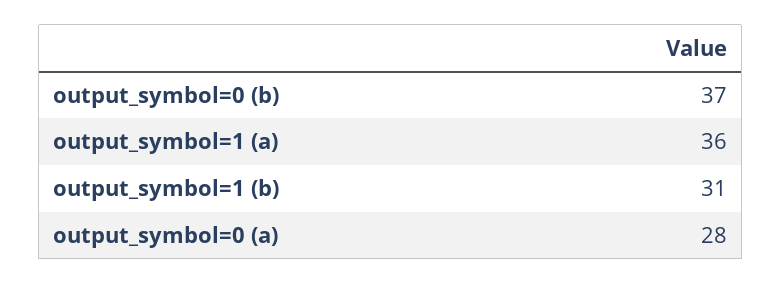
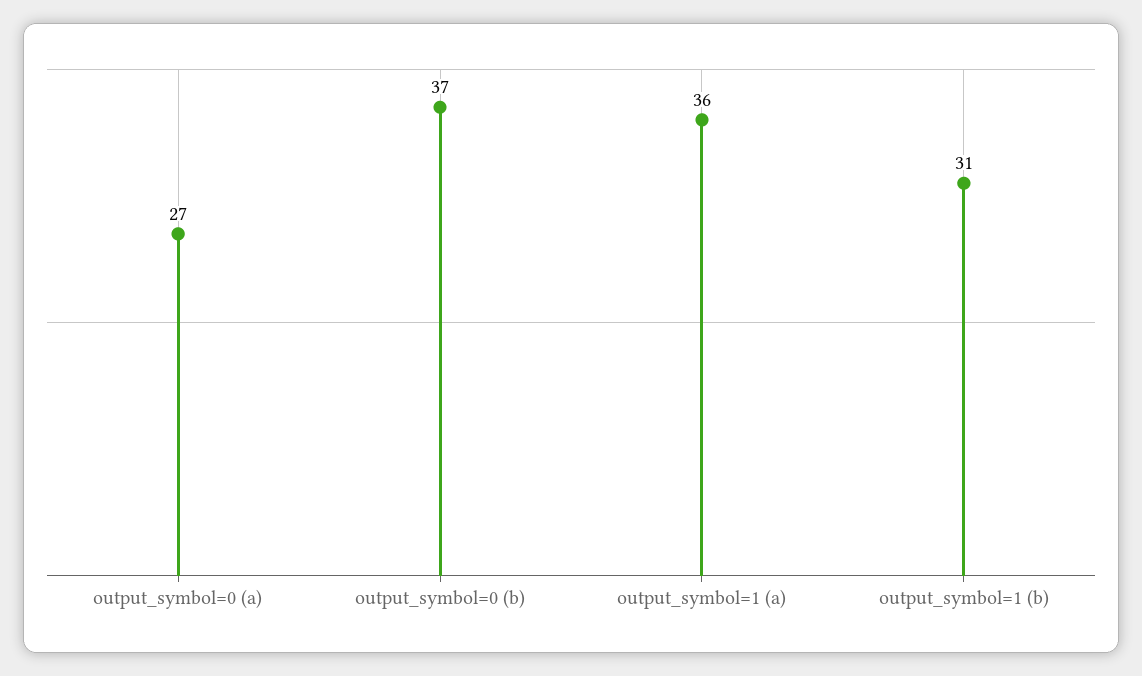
  {
    "output_symbol=0 (b)": 37,
    "output_symbol=1 (a)": 36,
    "output_symbol=1 (b)": 31,
-   "output_symbol=0 (a)": 28
+   "output_symbol=0 (a)": 27
  }

